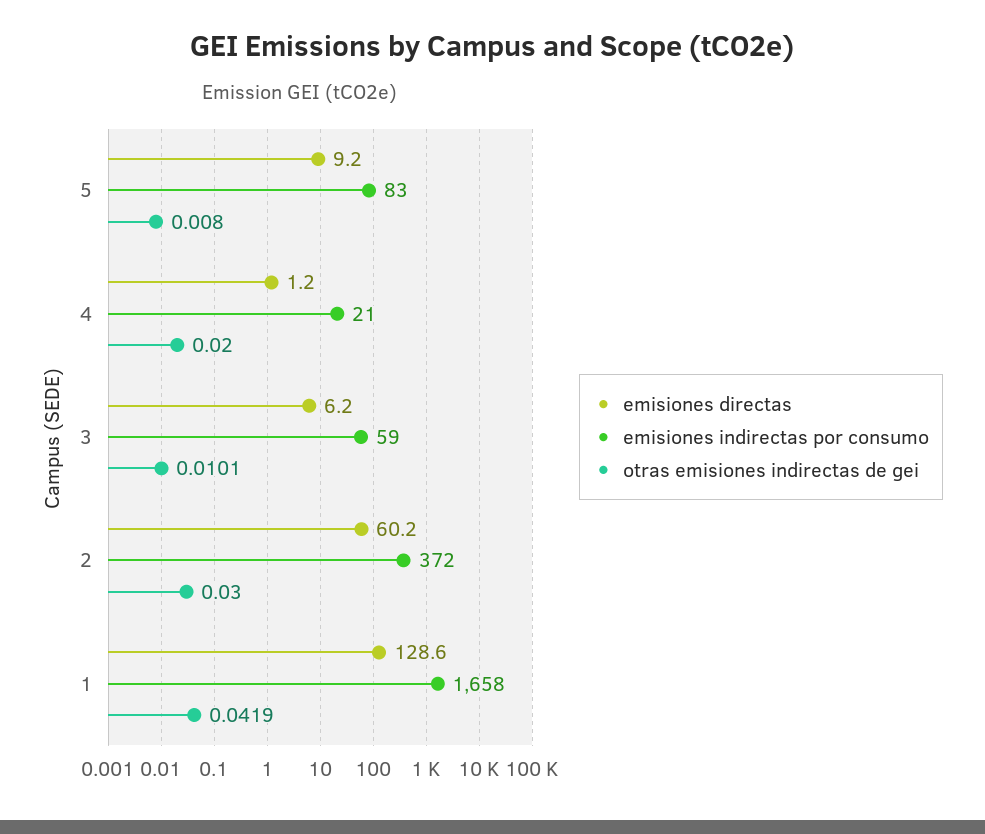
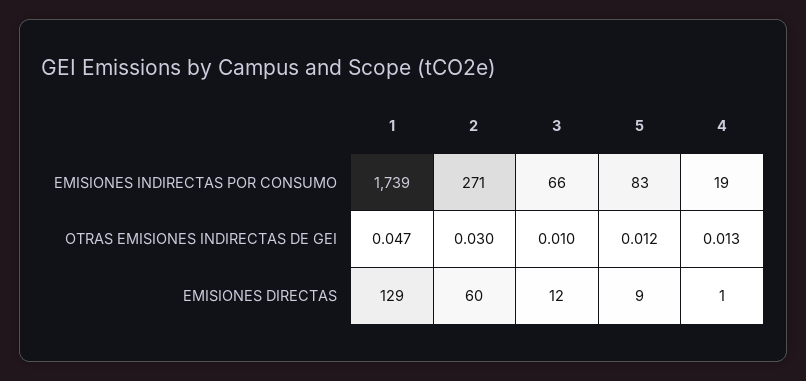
  {
    "emisiones directas": {
      "5": 9.2,
      "4": 1.2,
-     "3": 6.2,
+     "3": 12,
      "2": 60.2,
      "1": 128.6
    },
    "emisiones indirectas por consumo": {
      "5": 83,
-     "4": 21,
+     "4": 19,
-     "3": 59,
+     "3": 66,
-     "2": 372,
+     "2": 271,
-     "1": 1658
+     "1": 1739
    },
    "otras emisiones indirectas de gei": {
-     "5": 0.008,
+     "5": 0.012,
-     "4": 0.02,
+     "4": 0.013,
      "3": 0.0101,
      "2": 0.03,
-     "1": 0.0419
+     "1": 0.047
    }
  }

